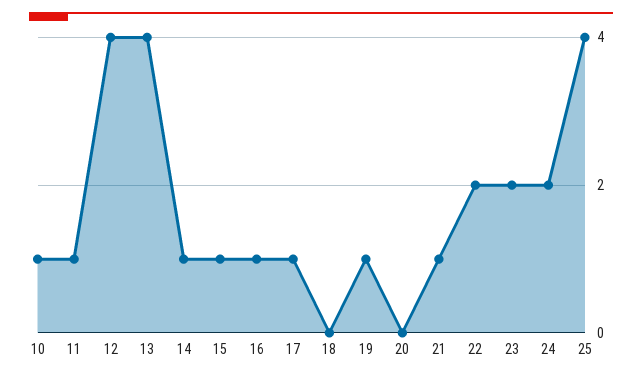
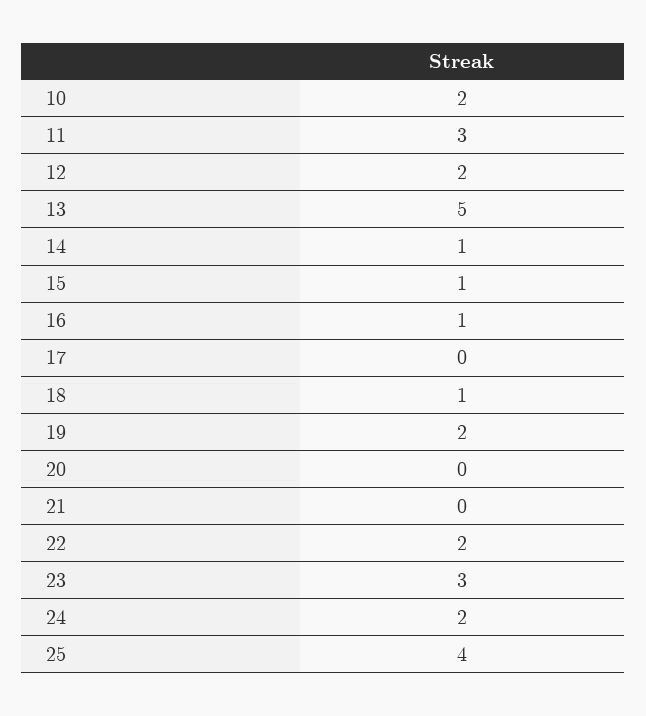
  {
-   "10": 1,
+   "10": 2,
-   "11": 1,
+   "11": 3,
-   "12": 4,
+   "12": 2,
-   "13": 4,
+   "13": 5,
    "14": 1,
    "15": 1,
    "16": 1,
-   "17": 1,
+   "17": 0,
-   "18": 0,
+   "18": 1,
-   "19": 1,
+   "19": 2,
    "20": 0,
-   "21": 1,
+   "21": 0,
    "22": 2,
-   "23": 2,
+   "23": 3,
    "24": 2,
    "25": 4
  }

